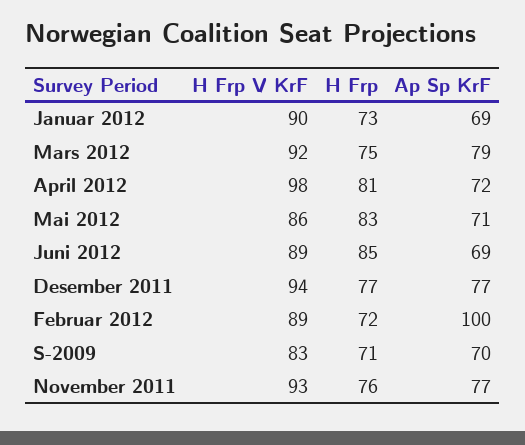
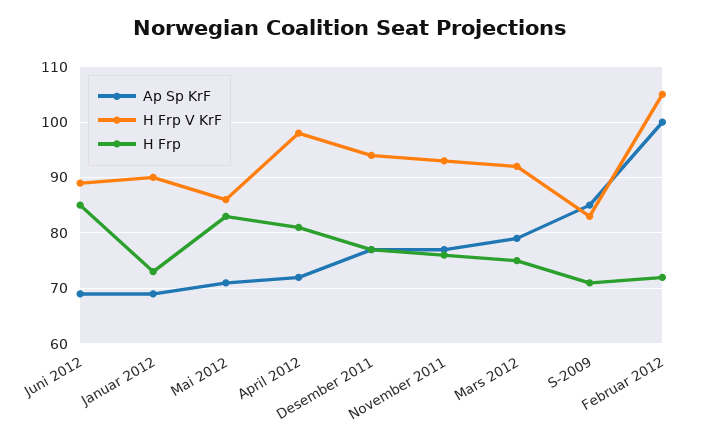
  {
    "H Frp V KrF": {
      "Januar 2012": 90,
      "Mars 2012": 92,
      "April 2012": 98,
      "Mai 2012": 86,
      "Juni 2012": 89,
      "Desember 2011": 94,
-     "Februar 2012": 89,
+     "Februar 2012": 105,
      "S-2009": 83,
      "November 2011": 93
    },
    "H Frp": {
      "Januar 2012": 73,
      "Mars 2012": 75,
      "April 2012": 81,
      "Mai 2012": 83,
      "Juni 2012": 85,
      "Desember 2011": 77,
      "Februar 2012": 72,
      "S-2009": 71,
      "November 2011": 76
    },
    "Ap Sp KrF": {
      "Januar 2012": 69,
      "Mars 2012": 79,
      "April 2012": 72,
      "Mai 2012": 71,
      "Juni 2012": 69,
      "Desember 2011": 77,
      "Februar 2012": 100,
-     "S-2009": 70,
+     "S-2009": 85,
      "November 2011": 77
    }
  }

